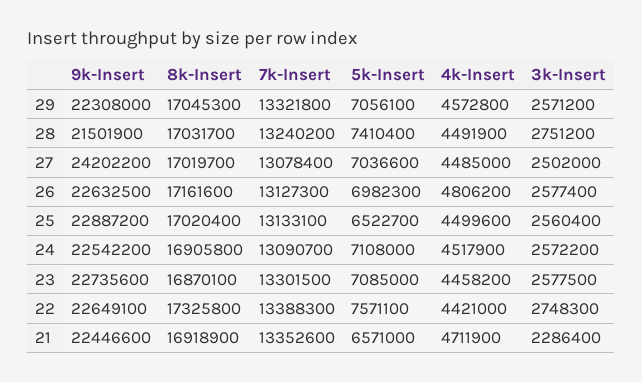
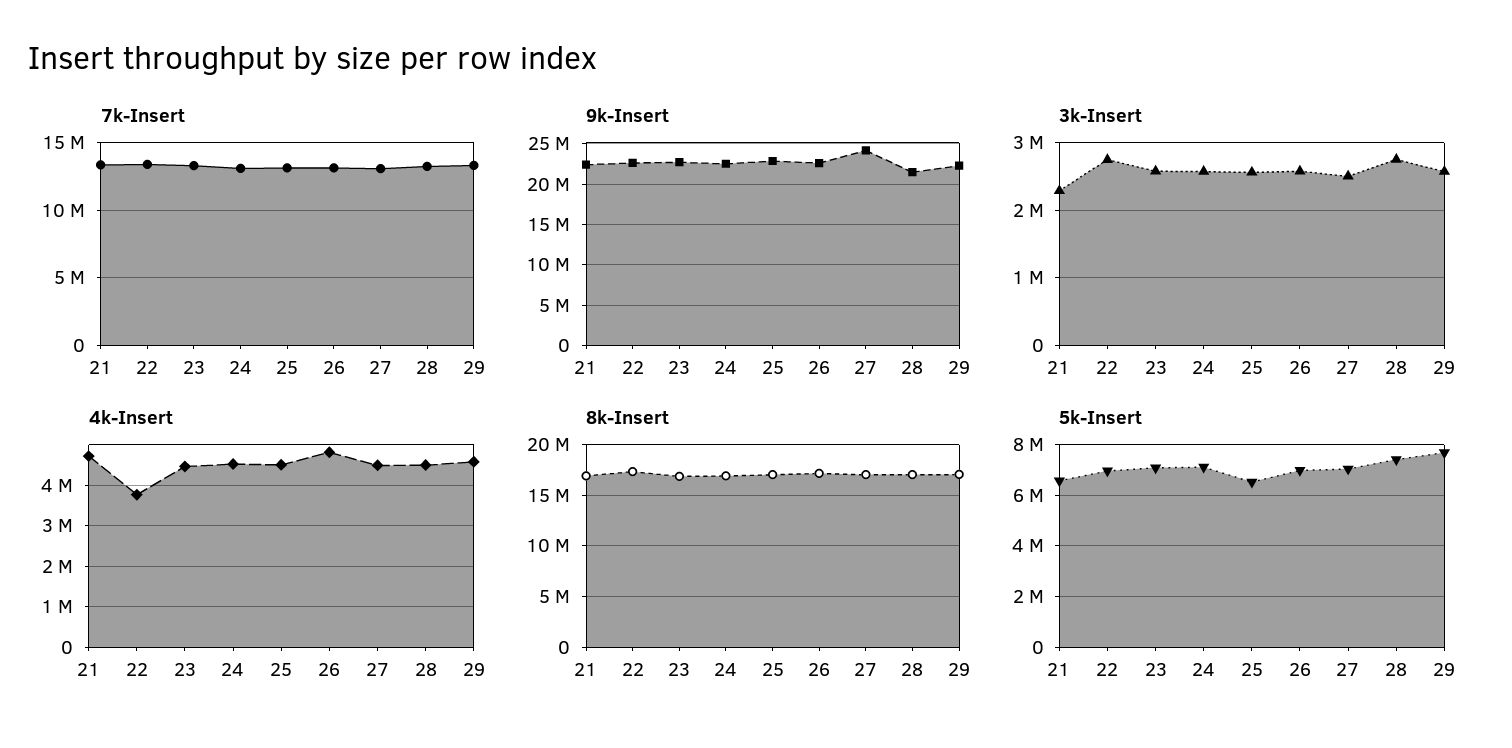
  {
    "9k-Insert": {
      "29": 22308000,
      "28": 21501900,
      "27": 24202200,
      "26": 22632500,
      "25": 22887200,
      "24": 22542200,
      "23": 22735600,
      "22": 22649100,
      "21": 22446600
    },
    "8k-Insert": {
      "29": 17045300,
      "28": 17031700,
      "27": 17019700,
      "26": 17161600,
      "25": 17020400,
      "24": 16905800,
      "23": 16870100,
      "22": 17325800,
      "21": 16918900
    },
    "7k-Insert": {
      "29": 13321800,
      "28": 13240200,
      "27": 13078400,
      "26": 13127300,
      "25": 13133100,
      "24": 13090700,
      "23": 13301500,
      "22": 13388300,
      "21": 13352600
    },
    "5k-Insert": {
-     "29": 7056100,
+     "29": 7750000,
      "28": 7410400,
      "27": 7036600,
      "26": 6982300,
      "25": 6522700,
      "24": 7108000,
      "23": 7085000,
-     "22": 7571100,
+     "22": 7000000,
      "21": 6571000
    },
    "4k-Insert": {
      "29": 4572800,
      "28": 4491900,
      "27": 4485000,
      "26": 4806200,
      "25": 4499600,
      "24": 4517900,
      "23": 4458200,
-     "22": 4421000,
+     "22": 3800000,
      "21": 4711900
    },
    "3k-Insert": {
      "29": 2571200,
      "28": 2751200,
      "27": 2502000,
      "26": 2577400,
      "25": 2560400,
      "24": 2572200,
      "23": 2577500,
      "22": 2748300,
      "21": 2286400
    }
  }

